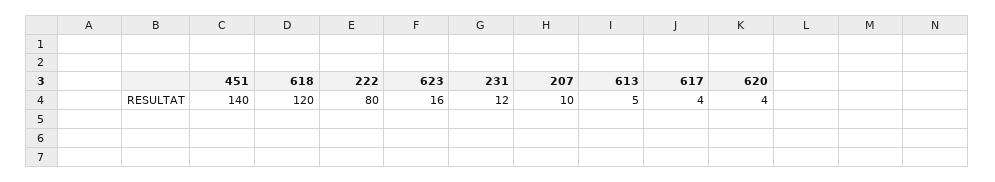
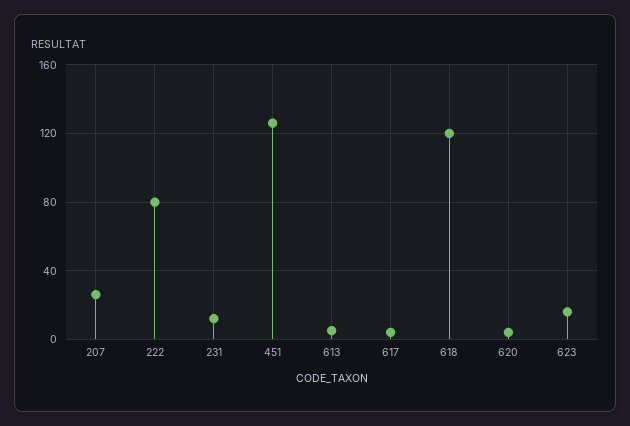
  {
-   "451": 140,
+   "451": 125,
    "618": 120,
    "222": 80,
    "623": 16,
    "231": 12,
-   "207": 10,
+   "207": 25,
    "613": 5,
    "617": 4,
    "620": 4
  }

